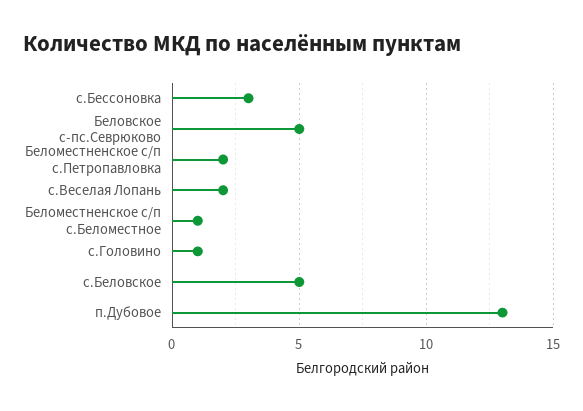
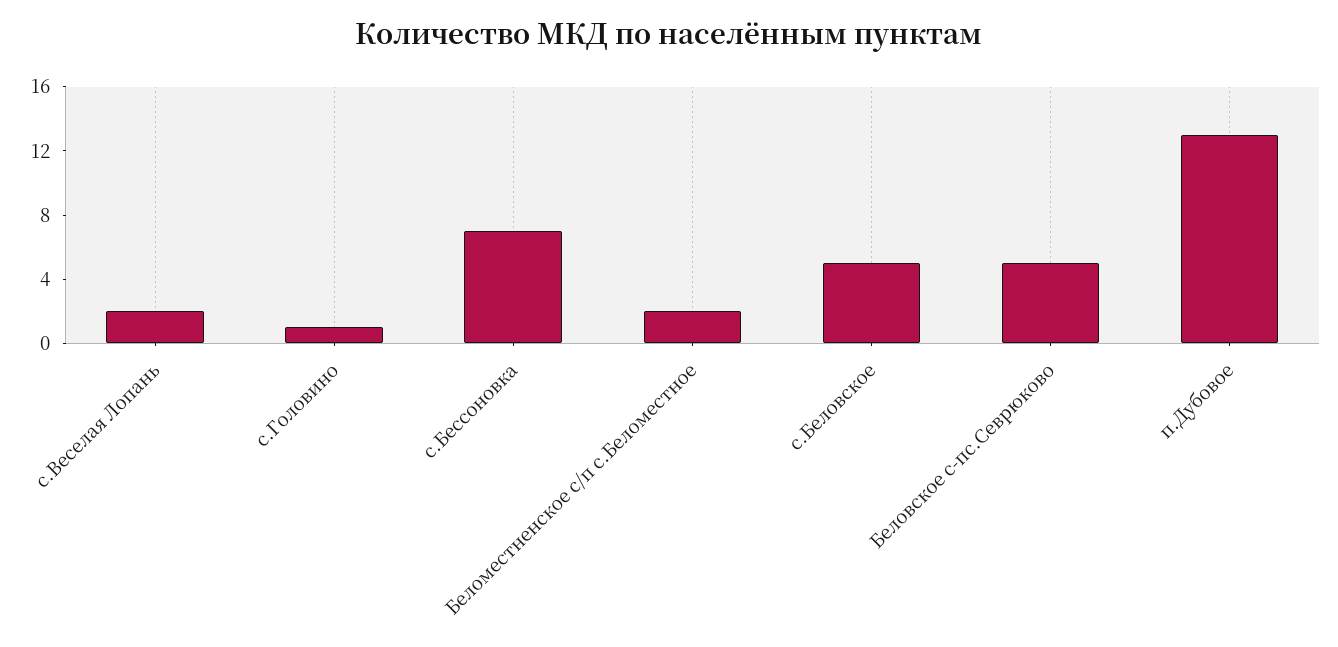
  {
-   "с.Бессоновка": 3,
+   "с.Бессоновка": 7,
    "Беловское с-пс.Севрюково": 5,
-   "Беломестненское с/п с.Петропавловка": 2,
    "с.Веселая Лопань": 2,
-   "Беломестненское с/п с.Беломестное": 1,
+   "Беломестненское с/п с.Беломестное": 2,
    "с.Головино": 1,
    "с.Беловское": 5,
    "п.Дубовое": 13
  }

